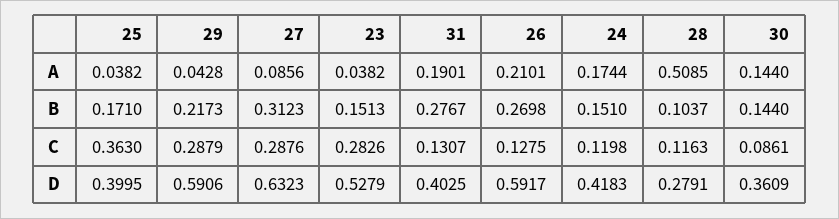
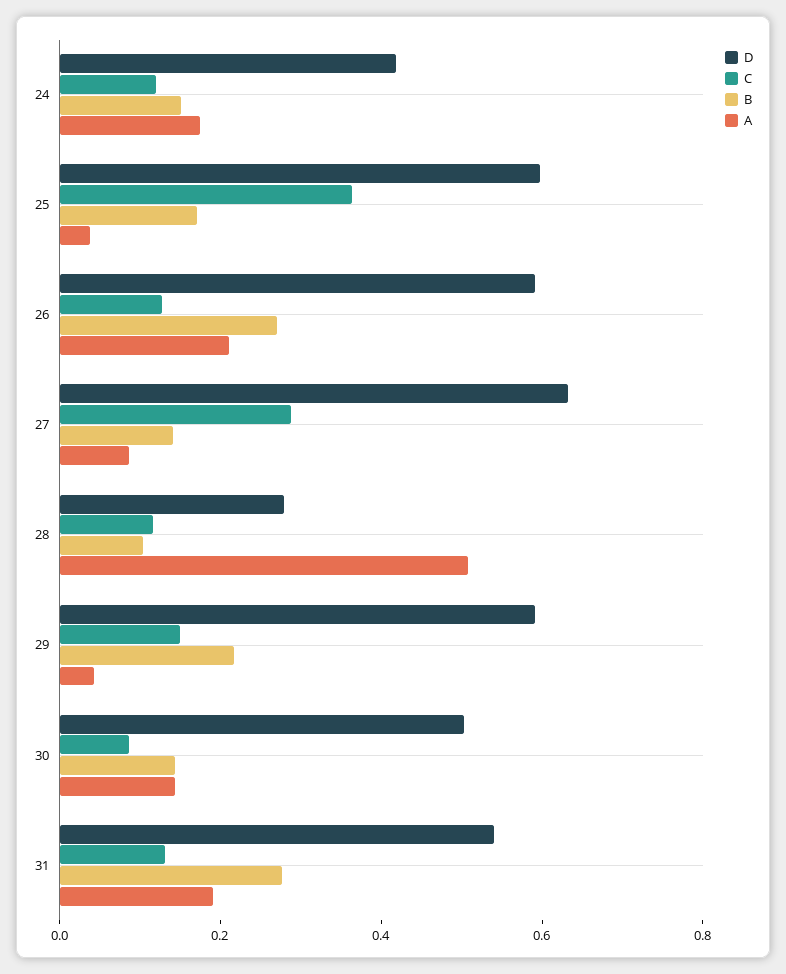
  {
    "A": {
      "25": 0.0382,
      "29": 0.0428,
      "27": 0.0856,
-     "23": 0.0382,
      "31": 0.1901,
      "26": 0.2101,
      "24": 0.1744,
      "28": 0.5085,
      "30": 0.144
    },
    "B": {
      "25": 0.171,
      "29": 0.2173,
-     "27": 0.3123,
+     "27": 0.15,
-     "23": 0.1513,
      "31": 0.2767,
      "26": 0.2698,
      "24": 0.151,
      "28": 0.1037,
      "30": 0.144
    },
    "C": {
      "25": 0.363,
-     "29": 0.2879,
+     "29": 0.15,
      "27": 0.2876,
-     "23": 0.2826,
      "31": 0.1307,
      "26": 0.1275,
      "24": 0.1198,
      "28": 0.1163,
      "30": 0.0861
    },
    "D": {
-     "25": 0.3995,
+     "25": 0.6,
      "29": 0.5906,
      "27": 0.6323,
-     "23": 0.5279,
-     "31": 0.4025,
+     "31": 0.55,
      "26": 0.5917,
      "24": 0.4183,
      "28": 0.2791,
-     "30": 0.3609
+     "30": 0.5
    }
  }

